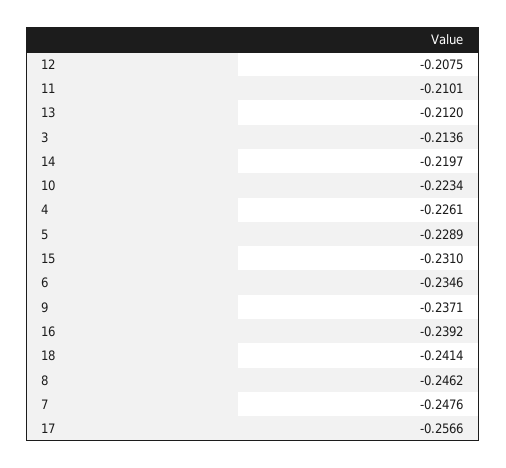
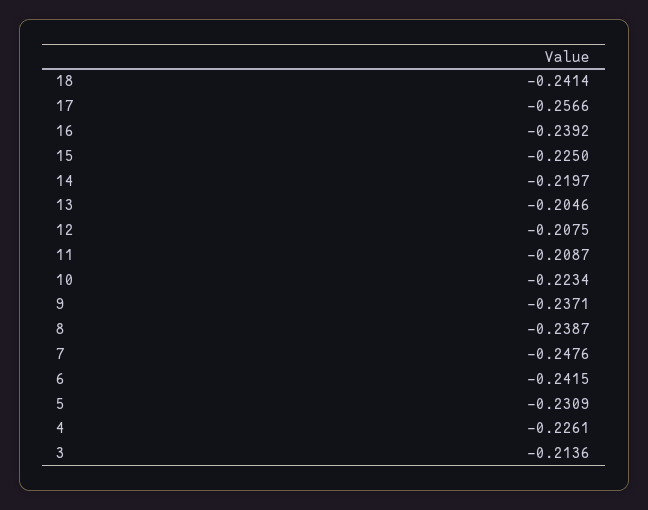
  {
    "12": -0.2075,
-   "11": -0.2101,
+   "11": -0.2087,
-   "13": -0.212,
+   "13": -0.2046,
    "3": -0.2136,
    "14": -0.2197,
    "10": -0.2234,
    "4": -0.2261,
-   "5": -0.2289,
+   "5": -0.2309,
-   "15": -0.231,
+   "15": -0.225,
-   "6": -0.2346,
+   "6": -0.2415,
    "9": -0.2371,
    "16": -0.2392,
    "18": -0.2414,
-   "8": -0.2462,
+   "8": -0.2387,
    "7": -0.2476,
    "17": -0.2566
  }

